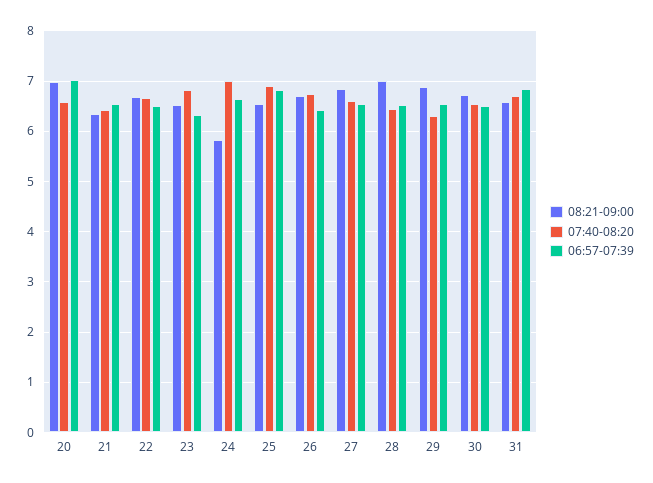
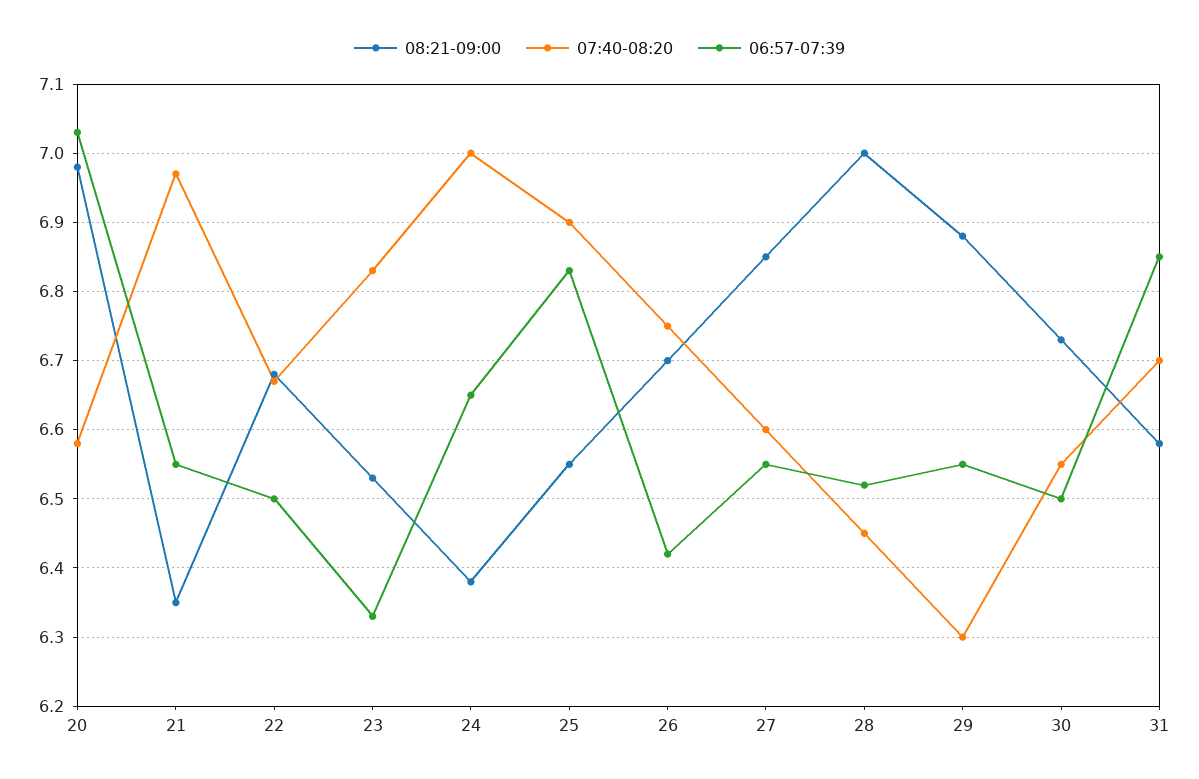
  {
    "08:21-09:00": {
      "20": 6.98,
      "21": 6.35,
      "22": 6.68,
      "23": 6.53,
-     "24": 5.8,
+     "24": 6.38,
      "25": 6.55,
      "26": 6.7,
      "27": 6.85,
      "28": 7,
      "29": 6.88,
      "30": 6.73,
      "31": 6.58
    },
    "07:40-08:20": {
      "20": 6.58,
-     "21": 6.4,
+     "21": 6.97,
      "22": 6.67,
      "23": 6.83,
      "24": 7,
      "25": 6.9,
      "26": 6.75,
      "27": 6.6,
      "28": 6.45,
      "29": 6.3,
      "30": 6.55,
      "31": 6.7
    },
    "06:57-07:39": {
      "20": 7.03,
      "21": 6.55,
      "22": 6.5,
      "23": 6.33,
      "24": 6.65,
      "25": 6.83,
      "26": 6.42,
      "27": 6.55,
      "28": 6.52,
      "29": 6.55,
      "30": 6.5,
      "31": 6.85
    }
  }

